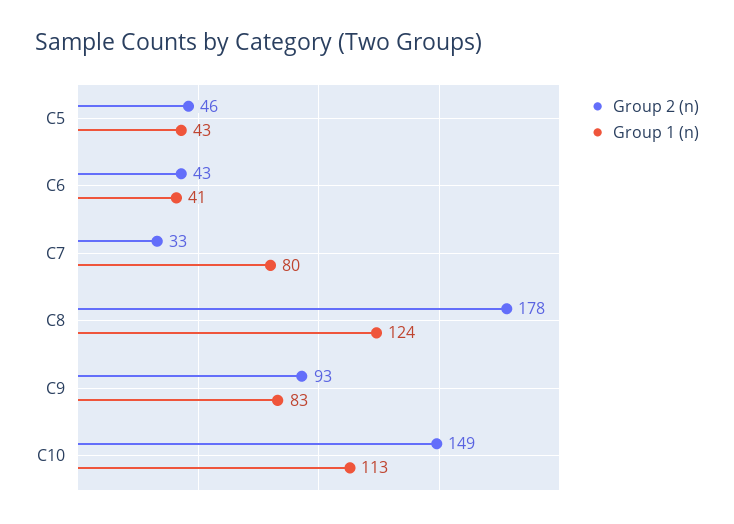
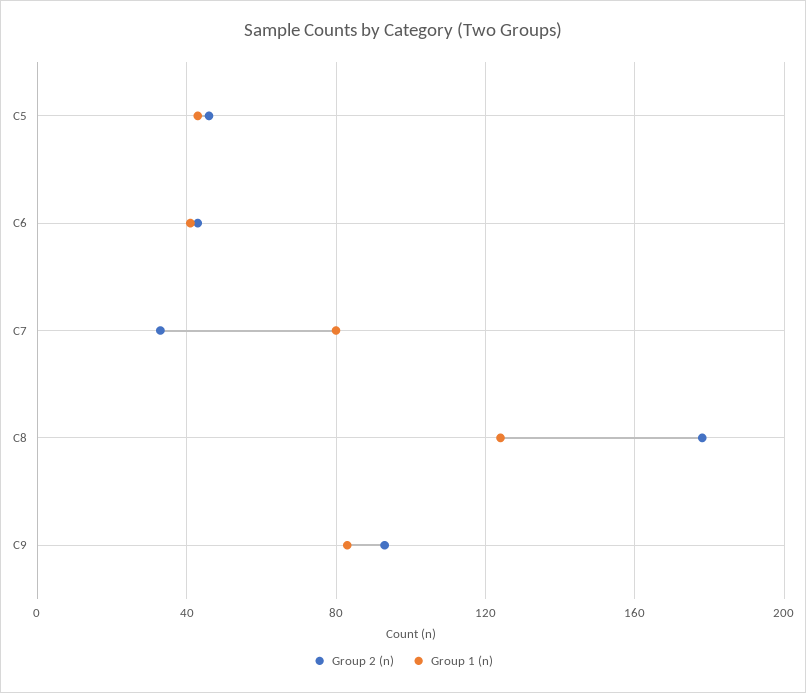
  {
    "Group 2 (n)": {
      "C5": 46,
      "C6": 43,
      "C7": 33,
      "C8": 178,
-     "C9": 93,
+     "C9": 93
-     "C10": 149
    },
    "Group 1 (n)": {
      "C5": 43,
      "C6": 41,
      "C7": 80,
      "C8": 124,
-     "C9": 83,
+     "C9": 83
-     "C10": 113
    }
  }

